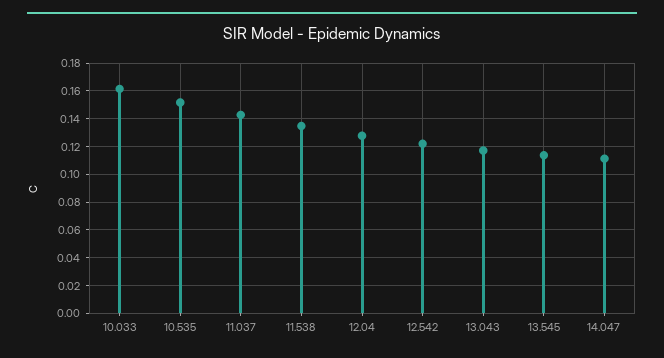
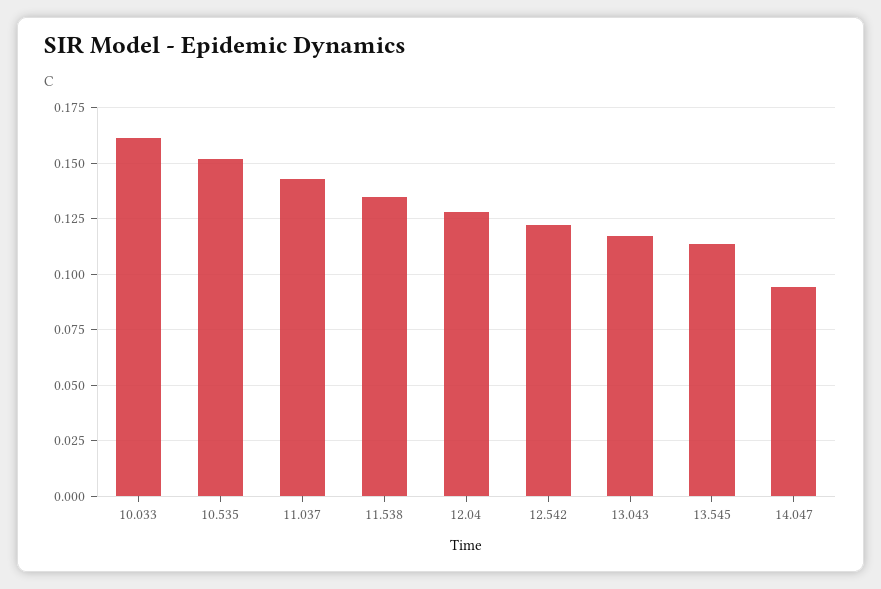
  {
    "10.033": 0.16,
    "10.535": 0.15,
    "11.037": 0.145,
    "11.538": 0.135,
    "12.04": 0.13,
    "12.542": 0.12,
    "13.043": 0.115,
    "13.545": 0.115,
-   "14.047": 0.11
+   "14.047": 0.095
  }

